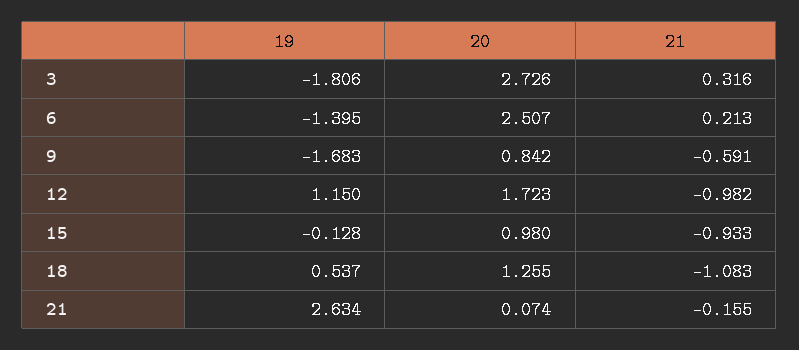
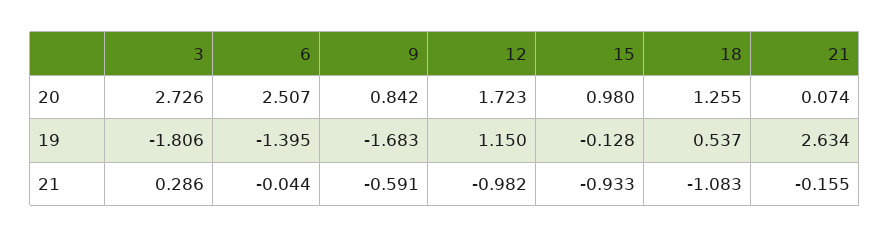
  {
    "19": {
      "3": -1.806,
      "6": -1.395,
      "9": -1.683,
      "12": 1.15,
      "15": -0.128,
      "18": 0.537,
      "21": 2.634
    },
    "20": {
      "3": 2.726,
      "6": 2.507,
      "9": 0.842,
      "12": 1.723,
      "15": 0.98,
      "18": 1.255,
      "21": 0.074
    },
    "21": {
-     "3": 0.316,
+     "3": 0.286,
-     "6": 0.213,
+     "6": -0.044,
      "9": -0.591,
      "12": -0.982,
      "15": -0.933,
      "18": -1.083,
      "21": -0.155
    }
  }

